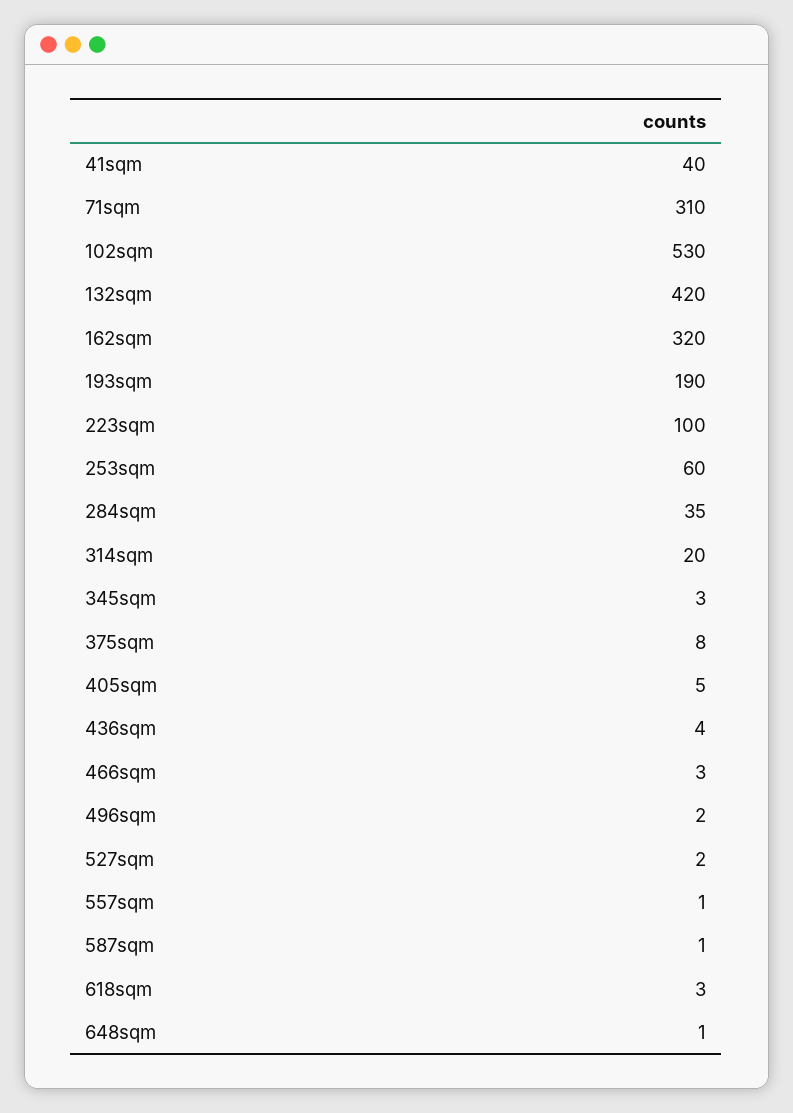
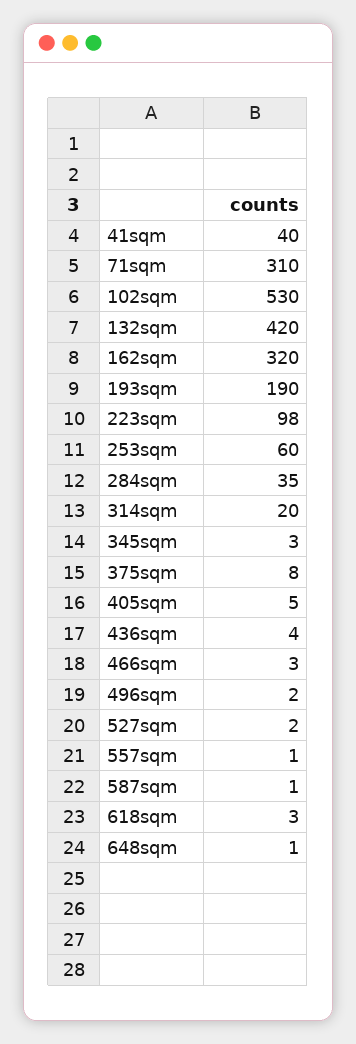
  {
    "41sqm": 40,
    "71sqm": 310,
    "102sqm": 530,
    "132sqm": 420,
    "162sqm": 320,
    "193sqm": 190,
-   "223sqm": 100,
+   "223sqm": 98,
    "253sqm": 60,
    "284sqm": 35,
    "314sqm": 20,
    "345sqm": 3,
    "375sqm": 8,
    "405sqm": 5,
    "436sqm": 4,
    "466sqm": 3,
    "496sqm": 2,
    "527sqm": 2,
    "557sqm": 1,
    "587sqm": 1,
    "618sqm": 3,
    "648sqm": 1
  }

